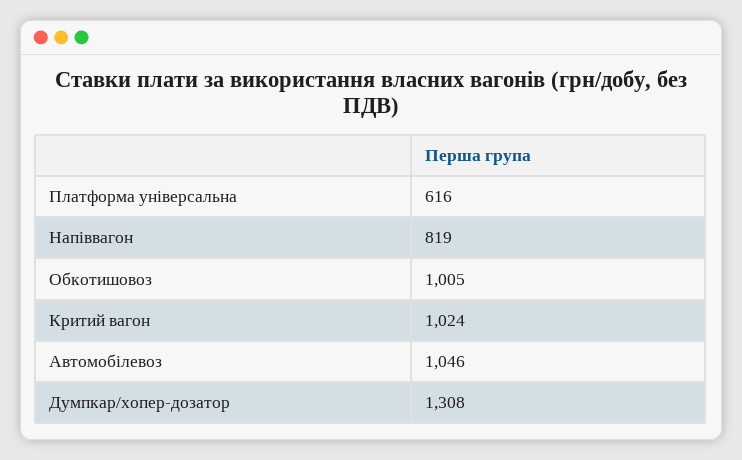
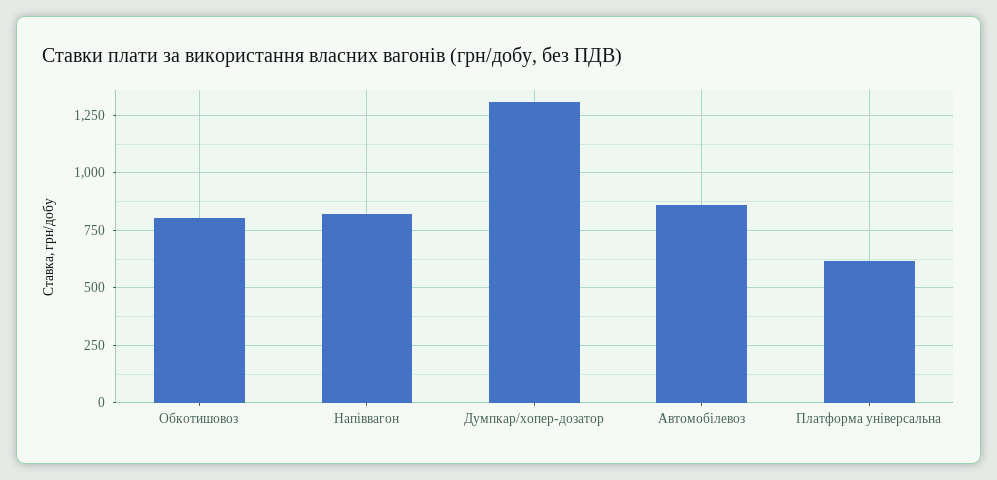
  {
    "Платформа універсальна": 616,
    "Напіввагон": 819,
-   "Обкотишовоз": 1005,
+   "Обкотишовоз": 800,
-   "Критий вагон": 1024,
-   "Автомобілевоз": 1046,
+   "Автомобілевоз": 850,
    "Думпкар/хопер-дозатор": 1308
  }

